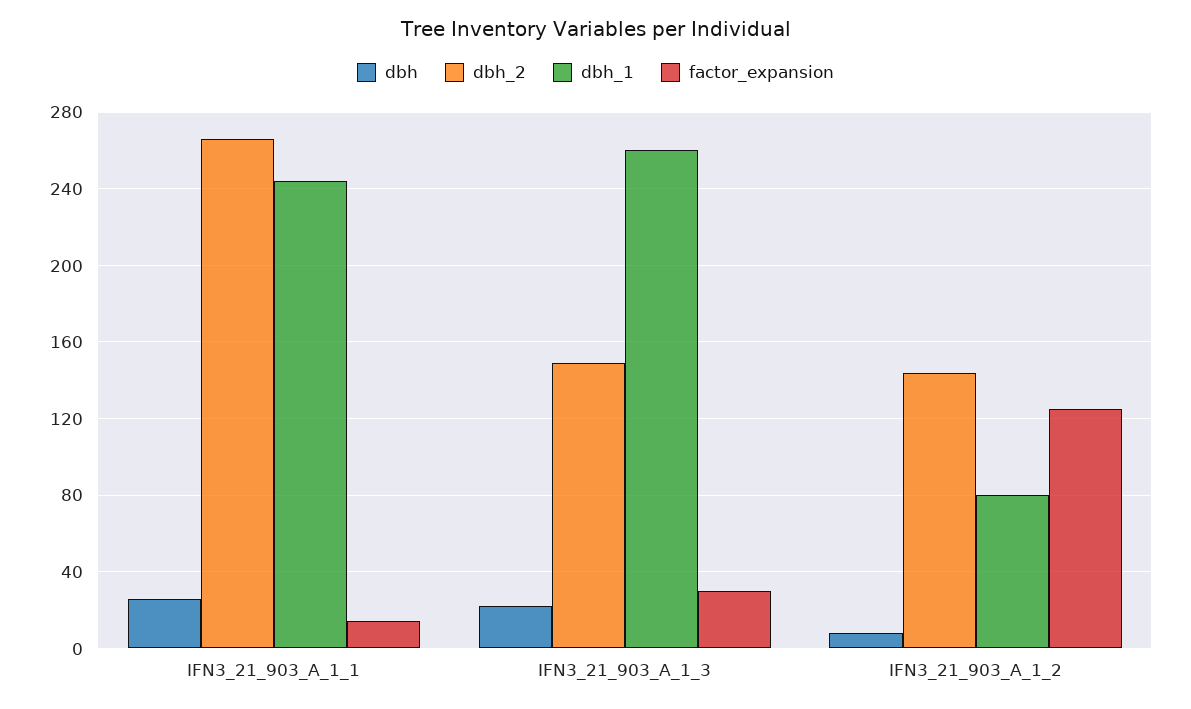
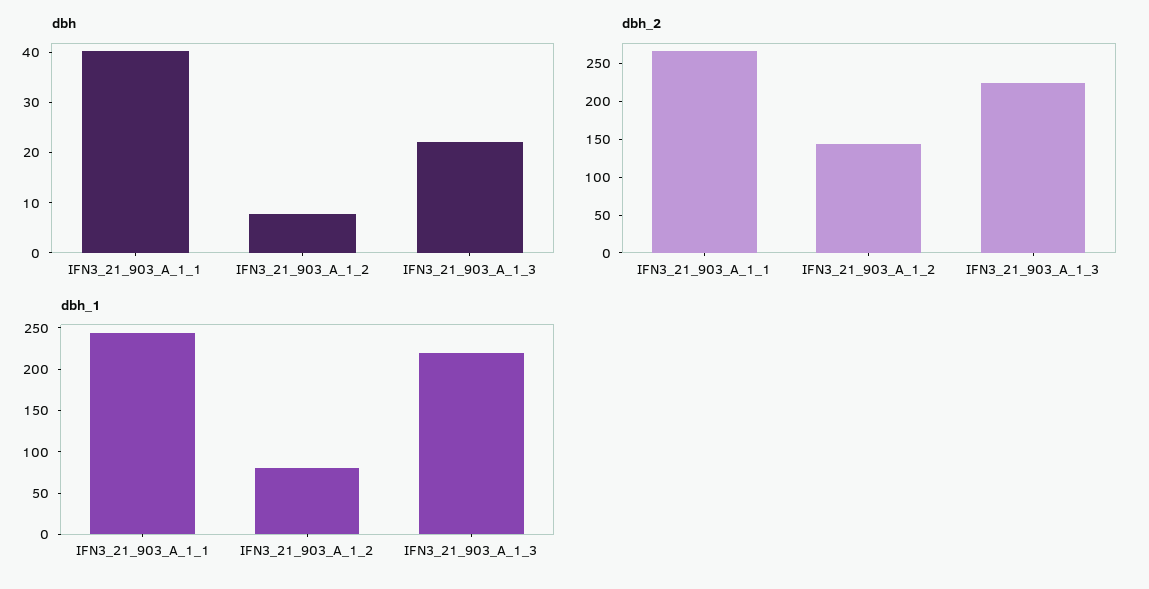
  {
    "dbh": {
-     "IFN3_21_903_A_1_1": 25,
+     "IFN3_21_903_A_1_1": 40,
      "IFN3_21_903_A_1_3": 22,
      "IFN3_21_903_A_1_2": 8
    },
    "dbh_2": {
      "IFN3_21_903_A_1_1": 265,
-     "IFN3_21_903_A_1_3": 150,
+     "IFN3_21_903_A_1_3": 225,
      "IFN3_21_903_A_1_2": 145
    },
    "dbh_1": {
      "IFN3_21_903_A_1_1": 245,
-     "IFN3_21_903_A_1_3": 260,
+     "IFN3_21_903_A_1_3": 220,
      "IFN3_21_903_A_1_2": 80
-   },
+   }
-   "factor_expansion": {
-     "IFN3_21_903_A_1_1": 15,
-     "IFN3_21_903_A_1_3": 30,
-     "IFN3_21_903_A_1_2": 125
-   }
  }

